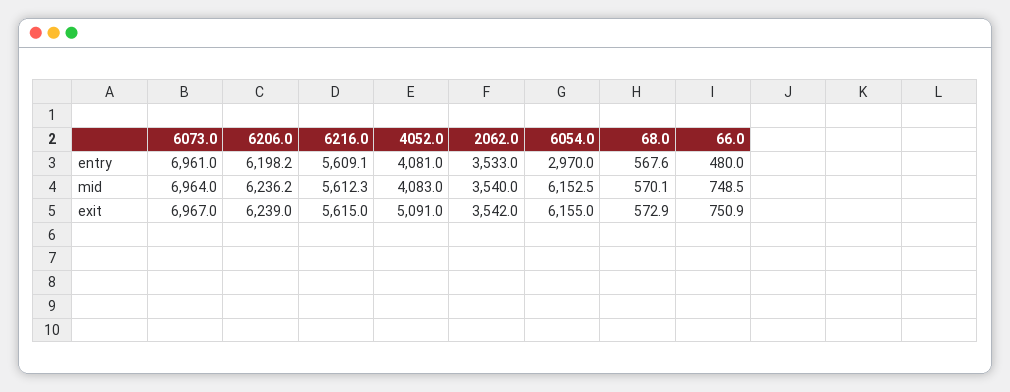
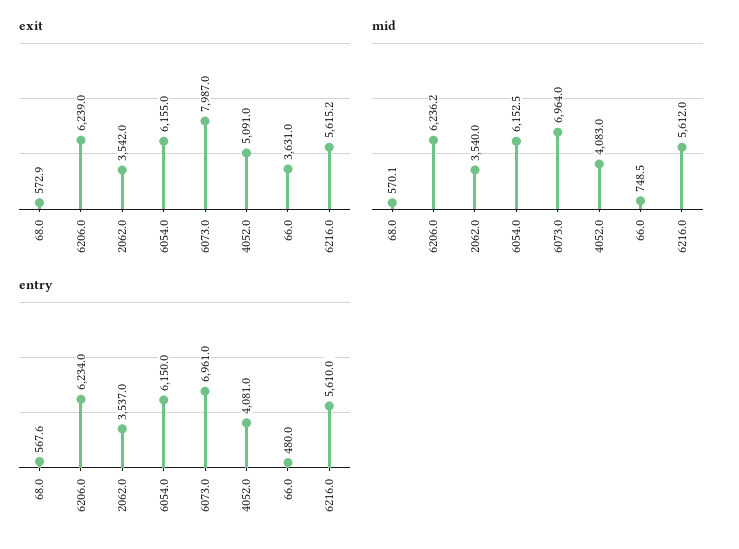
  {
    "entry": {
      "6073.0": 6961,
-     "6206.0": 6198.2,
+     "6206.0": 6234,
-     "6216.0": 5609.1,
+     "6216.0": 5610,
      "4052.0": 4081,
-     "2062.0": 3533,
+     "2062.0": 3537,
-     "6054.0": 2970,
+     "6054.0": 6150,
      "68.0": 567.6,
      "66.0": 480
    },
    "mid": {
      "6073.0": 6964,
      "6206.0": 6236.2,
-     "6216.0": 5612.3,
+     "6216.0": 5612,
      "4052.0": 4083,
      "2062.0": 3540,
      "6054.0": 6152.5,
      "68.0": 570.1,
      "66.0": 748.5
    },
    "exit": {
-     "6073.0": 6967,
+     "6073.0": 7987,
      "6206.0": 6239,
-     "6216.0": 5615,
+     "6216.0": 5615.2,
      "4052.0": 5091,
      "2062.0": 3542,
      "6054.0": 6155,
      "68.0": 572.9,
-     "66.0": 750.9
+     "66.0": 3631
    }
  }

